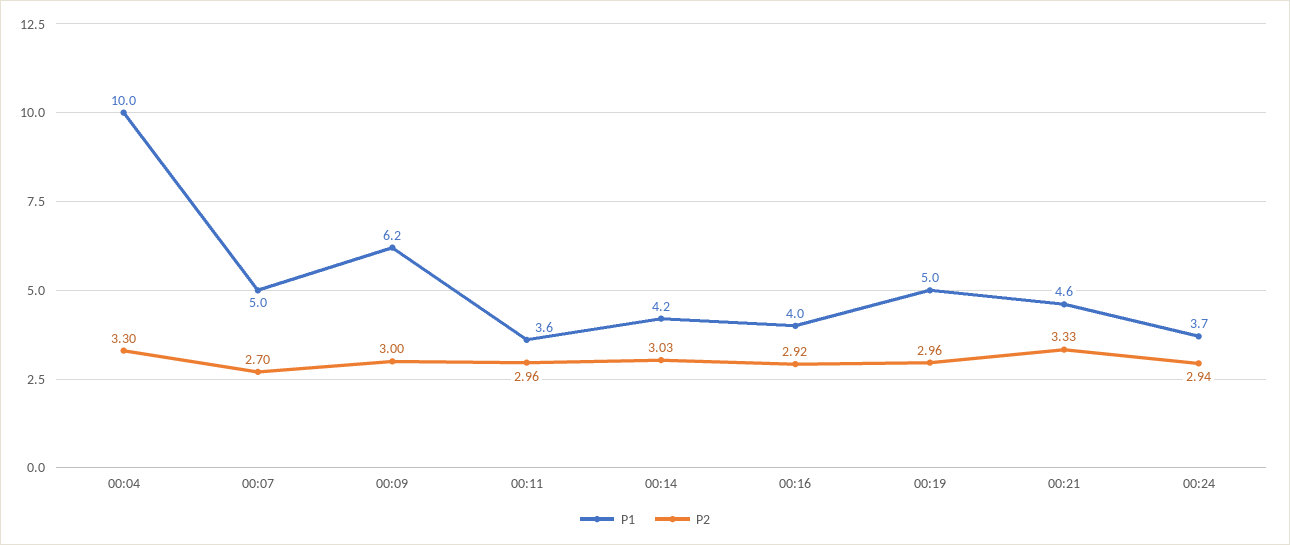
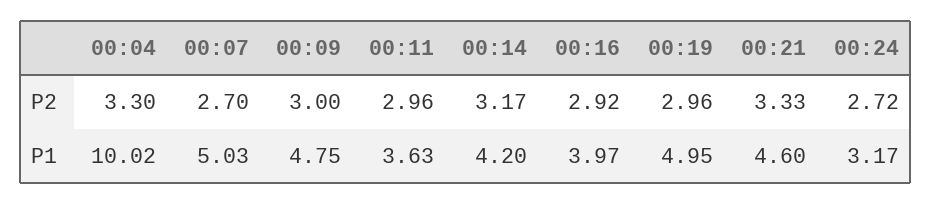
  {
    "P1": {
      "00:04": 10.02,
      "00:07": 5.03,
-     "00:09": 6.2,
+     "00:09": 4.75,
      "00:11": 3.63,
      "00:14": 4.2,
      "00:16": 3.97,
      "00:19": 4.95,
      "00:21": 4.6,
-     "00:24": 3.7
+     "00:24": 3.17
    },
    "P2": {
      "00:04": 3.3,
      "00:07": 2.7,
      "00:09": 3,
      "00:11": 2.96,
-     "00:14": 3.03,
+     "00:14": 3.17,
      "00:16": 2.92,
      "00:19": 2.96,
      "00:21": 3.33,
-     "00:24": 2.94
+     "00:24": 2.72
    }
  }

